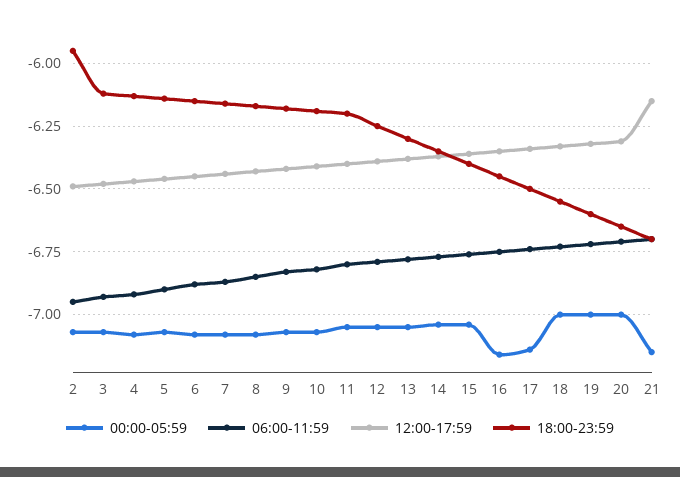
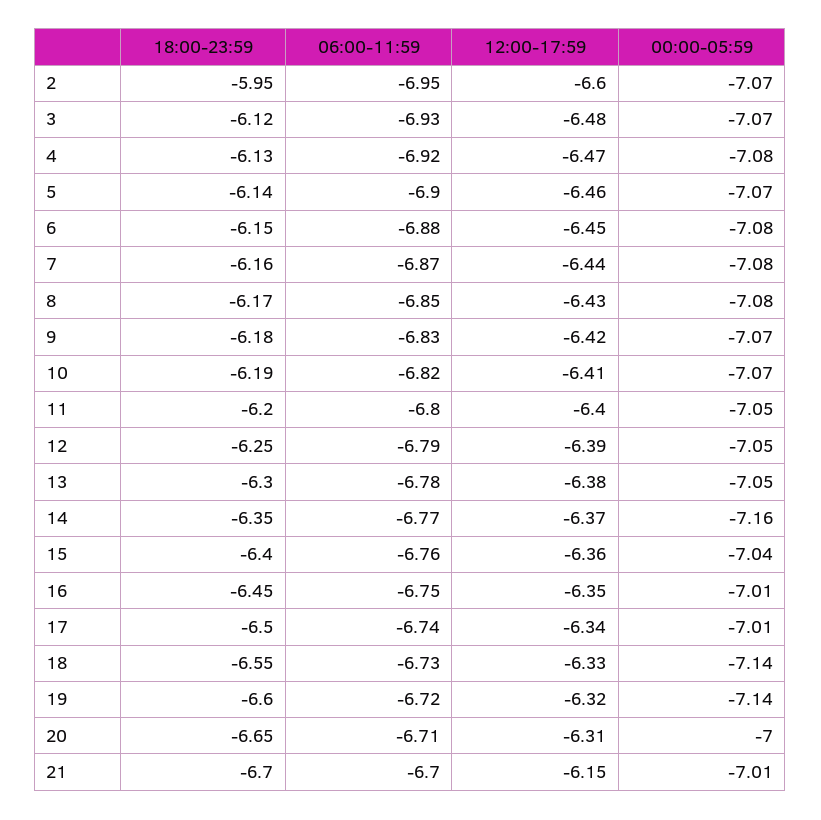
  {
    "00:00-05:59": {
      "2": -7.07,
      "3": -7.07,
      "4": -7.08,
      "5": -7.07,
      "6": -7.08,
      "7": -7.08,
      "8": -7.08,
      "9": -7.07,
      "10": -7.07,
      "11": -7.05,
      "12": -7.05,
      "13": -7.05,
-     "14": -7.05,
+     "14": -7.16,
      "15": -7.04,
-     "16": -7.15,
+     "16": -7.01,
-     "17": -7.15,
+     "17": -7.01,
-     "18": -7,
+     "18": -7.14,
-     "19": -7,
+     "19": -7.14,
      "20": -7,
-     "21": -7.15
+     "21": -7.01
    },
    "06:00-11:59": {
      "2": -6.95,
      "3": -6.93,
      "4": -6.92,
      "5": -6.9,
      "6": -6.88,
      "7": -6.87,
      "8": -6.85,
      "9": -6.83,
      "10": -6.82,
      "11": -6.8,
      "12": -6.79,
      "13": -6.78,
      "14": -6.77,
      "15": -6.76,
      "16": -6.75,
      "17": -6.74,
      "18": -6.73,
      "19": -6.72,
      "20": -6.71,
      "21": -6.7
    },
    "12:00-17:59": {
-     "2": -6.5,
+     "2": -6.6,
      "3": -6.48,
      "4": -6.47,
      "5": -6.46,
      "6": -6.45,
      "7": -6.44,
      "8": -6.43,
      "9": -6.42,
      "10": -6.41,
      "11": -6.4,
      "12": -6.39,
      "13": -6.38,
      "14": -6.37,
      "15": -6.36,
      "16": -6.35,
      "17": -6.34,
      "18": -6.33,
      "19": -6.32,
      "20": -6.31,
      "21": -6.15
    },
    "18:00-23:59": {
      "2": -5.95,
      "3": -6.12,
      "4": -6.13,
      "5": -6.14,
      "6": -6.15,
      "7": -6.16,
      "8": -6.17,
      "9": -6.18,
      "10": -6.19,
      "11": -6.2,
      "12": -6.25,
      "13": -6.3,
      "14": -6.35,
      "15": -6.4,
      "16": -6.45,
      "17": -6.5,
      "18": -6.55,
      "19": -6.6,
      "20": -6.65,
      "21": -6.7
    }
  }

